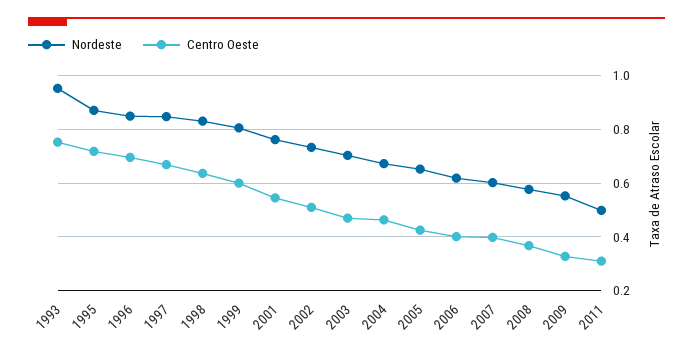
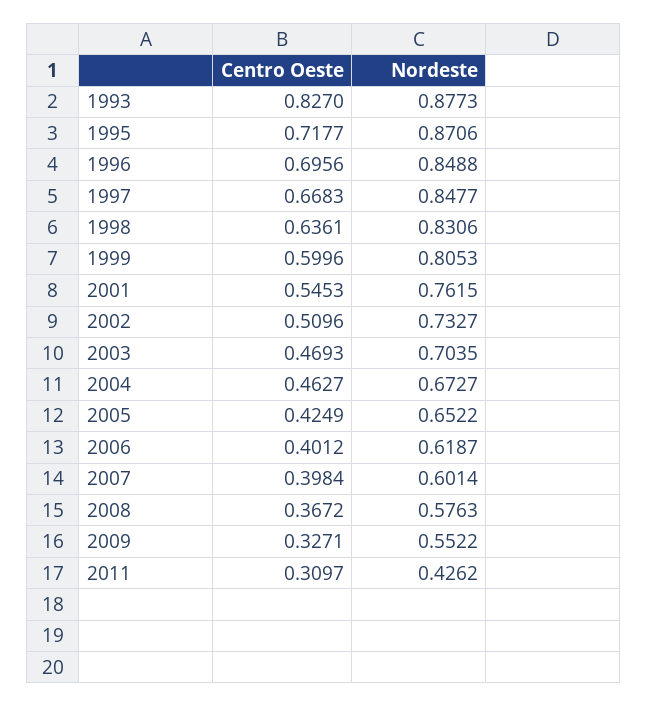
  {
    "Nordeste": {
-     "1993": 0.95,
+     "1993": 0.8773,
      "1995": 0.8706,
      "1996": 0.8488,
      "1997": 0.8477,
      "1998": 0.8306,
      "1999": 0.8053,
      "2001": 0.7615,
      "2002": 0.7327,
      "2003": 0.7035,
      "2004": 0.6727,
      "2005": 0.6522,
      "2006": 0.6187,
      "2007": 0.6014,
      "2008": 0.5763,
      "2009": 0.5522,
-     "2011": 0.5
+     "2011": 0.4262
    },
    "Centro Oeste": {
-     "1993": 0.75,
+     "1993": 0.827,
      "1995": 0.7177,
      "1996": 0.6956,
      "1997": 0.6683,
      "1998": 0.6361,
      "1999": 0.5996,
      "2001": 0.5453,
      "2002": 0.5096,
      "2003": 0.4693,
      "2004": 0.4627,
      "2005": 0.4249,
      "2006": 0.4012,
      "2007": 0.3984,
      "2008": 0.3672,
      "2009": 0.3271,
      "2011": 0.3097
    }
  }

